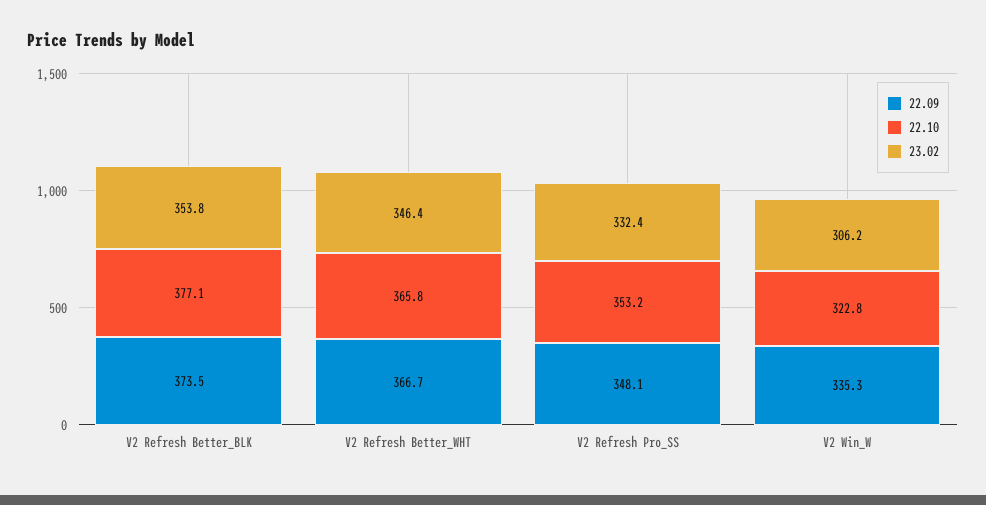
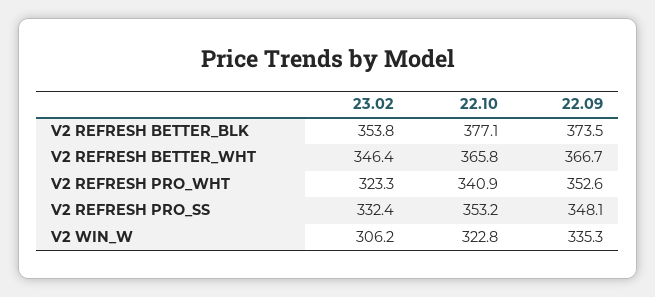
  {
    "22.09": {
      "V2 Refresh Better_BLK": 373.5,
      "V2 Refresh Better_WHT": 366.7,
      "V2 Refresh Pro_SS": 348.1,
-     "V2 Win_W": 335.3
+     "V2 Win_W": 335.3,
+     "V2 REFRESH PRO_WHT": 352.6
    },
    "22.10": {
      "V2 Refresh Better_BLK": 377.1,
      "V2 Refresh Better_WHT": 365.8,
      "V2 Refresh Pro_SS": 353.2,
-     "V2 Win_W": 322.8
+     "V2 Win_W": 322.8,
+     "V2 REFRESH PRO_WHT": 340.9
    },
    "23.02": {
      "V2 Refresh Better_BLK": 353.8,
      "V2 Refresh Better_WHT": 346.4,
      "V2 Refresh Pro_SS": 332.4,
-     "V2 Win_W": 306.2
+     "V2 Win_W": 306.2,
+     "V2 REFRESH PRO_WHT": 323.3
    }
  }

